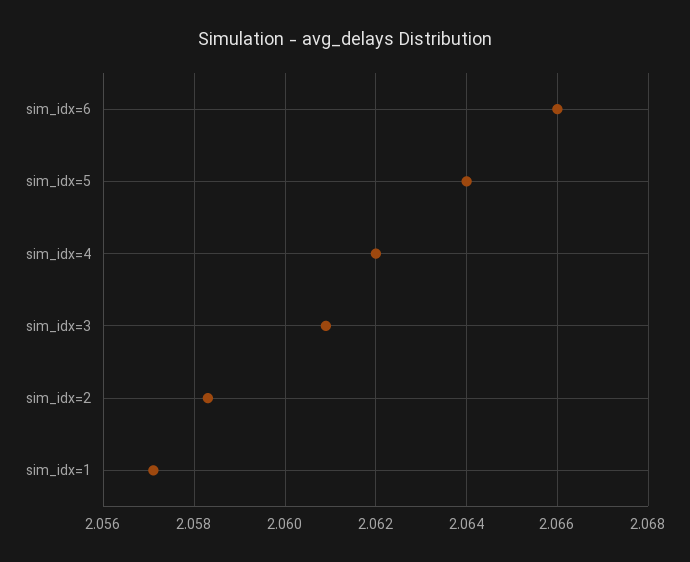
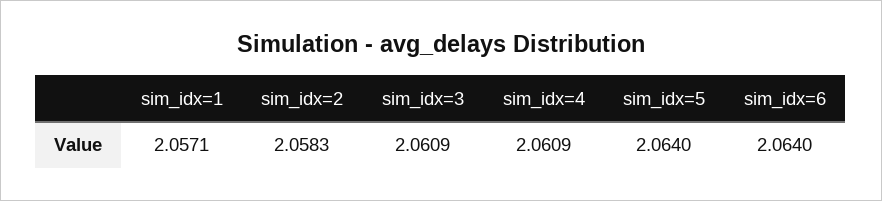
  {
-   "sim_idx=6": 2.066,
+   "sim_idx=6": 2.064,
    "sim_idx=5": 2.064,
-   "sim_idx=4": 2.062,
+   "sim_idx=4": 2.0609,
    "sim_idx=3": 2.0609,
    "sim_idx=2": 2.0583,
    "sim_idx=1": 2.0571
  }

